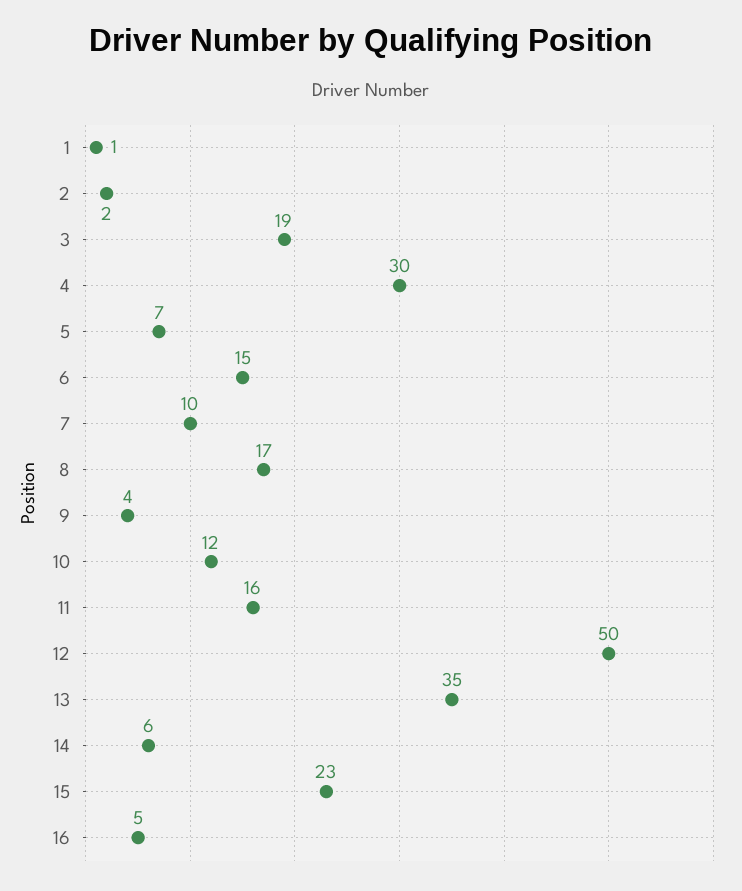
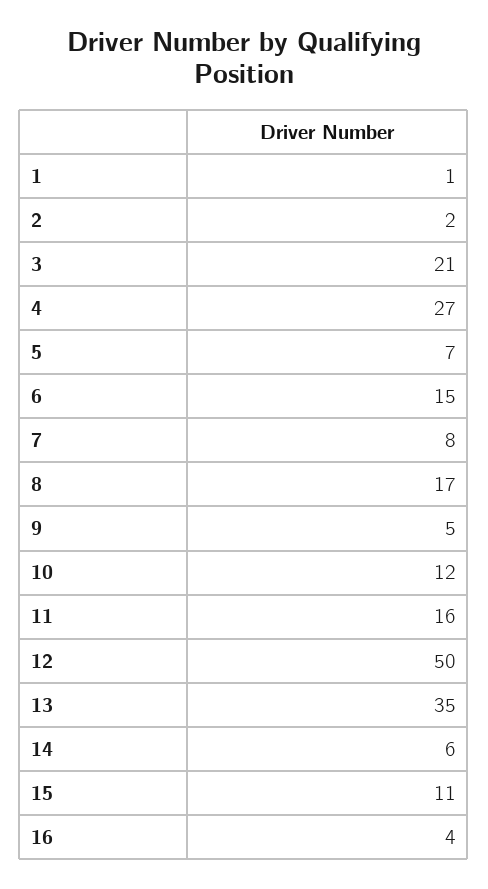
  {
    "1": 1,
    "2": 2,
-   "3": 19,
+   "3": 21,
-   "4": 30,
+   "4": 27,
    "5": 7,
    "6": 15,
-   "7": 10,
+   "7": 8,
    "8": 17,
-   "9": 4,
+   "9": 5,
    "10": 12,
    "11": 16,
    "12": 50,
    "13": 35,
    "14": 6,
-   "15": 23,
+   "15": 11,
-   "16": 5
+   "16": 4
  }

